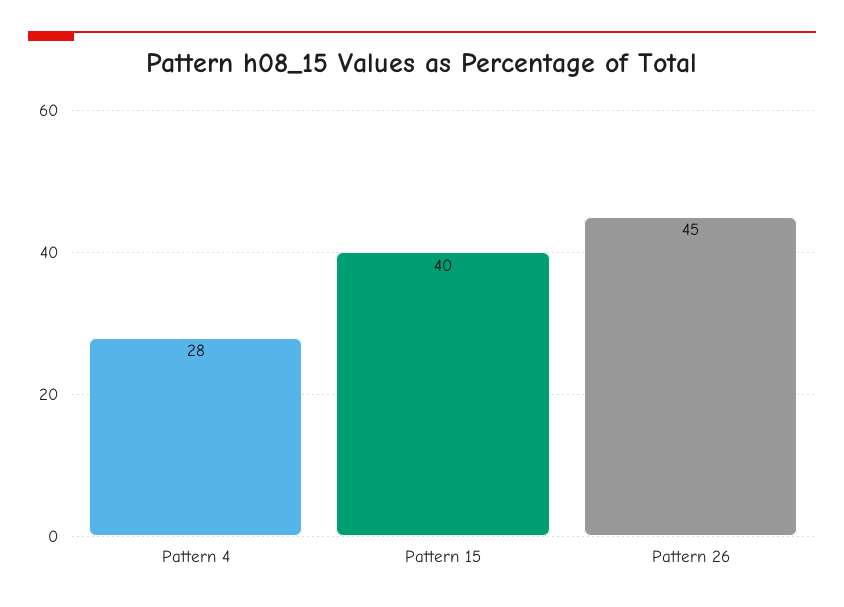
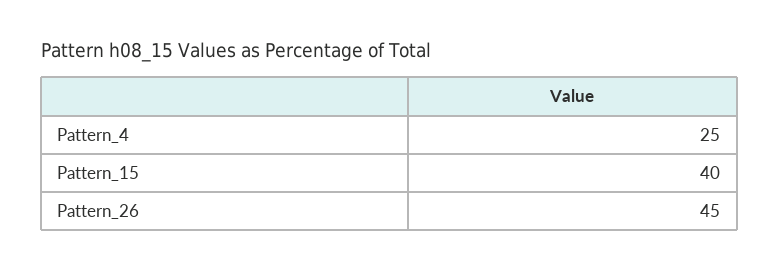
  {
-   "Pattern 4": 28,
+   "Pattern 4": 25,
    "Pattern 15": 40,
    "Pattern 26": 45
  }

